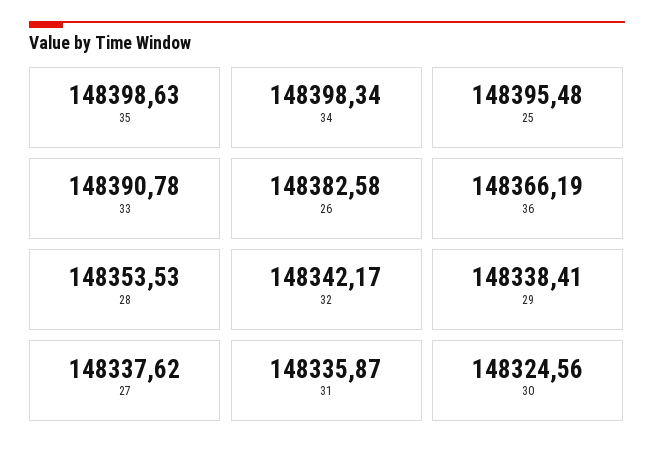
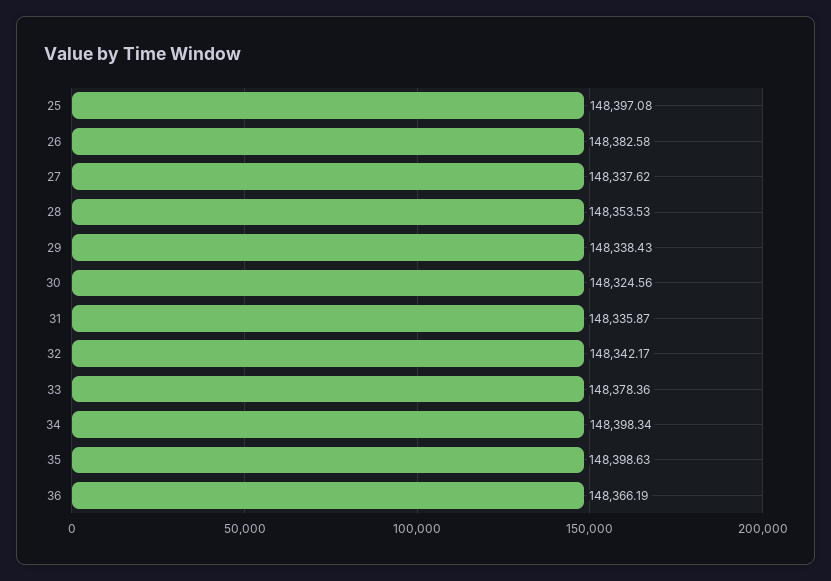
  {
    "35": 148398.63,
    "34": 148398.34,
-   "25": 148395.48,
+   "25": 148397.08,
-   "33": 148390.78,
+   "33": 148378.36,
    "26": 148382.58,
    "36": 148366.19,
    "28": 148353.53,
    "32": 148342.17,
-   "29": 148338.41,
+   "29": 148338.43,
    "27": 148337.62,
    "31": 148335.87,
    "30": 148324.56
  }

